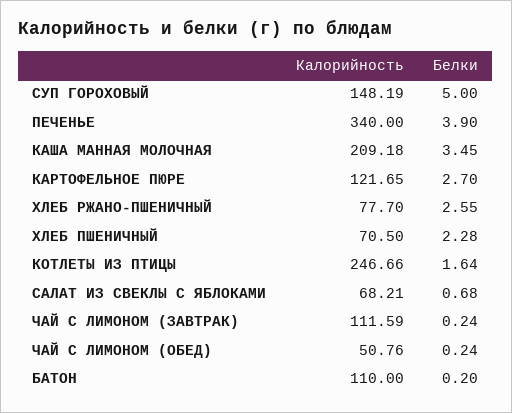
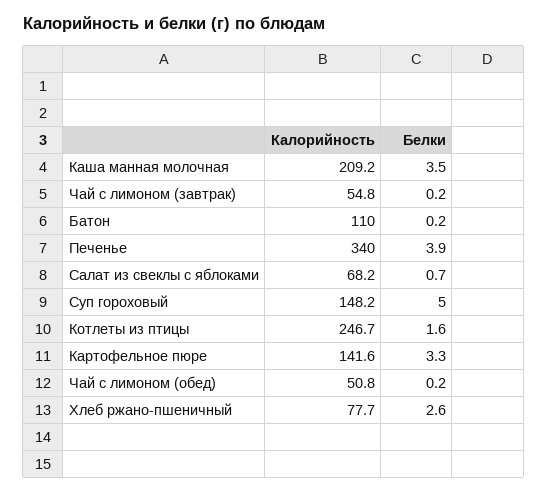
  {
    "Калорийность": {
      "СУП ГОРОХОВЫЙ": 148.19,
      "ПЕЧЕНЬЕ": 340,
      "КАША МАННАЯ МОЛОЧНАЯ": 209.18,
-     "КАРТОФЕЛЬНОЕ ПЮРЕ": 121.65,
+     "КАРТОФЕЛЬНОЕ ПЮРЕ": 141.6,
      "ХЛЕБ РЖАНО-ПШЕНИЧНЫЙ": 77.7,
-     "ХЛЕБ ПШЕНИЧНЫЙ": 70.5,
      "КОТЛЕТЫ ИЗ ПТИЦЫ": 246.66,
      "САЛАТ ИЗ СВЕКЛЫ С ЯБЛОКАМИ": 68.21,
-     "ЧАЙ С ЛИМОНОМ (ЗАВТРАК)": 111.59,
+     "ЧАЙ С ЛИМОНОМ (ЗАВТРАК)": 54.8,
      "ЧАЙ С ЛИМОНОМ (ОБЕД)": 50.76,
      "БАТОН": 110
    },
    "Белки": {
      "СУП ГОРОХОВЫЙ": 5,
      "ПЕЧЕНЬЕ": 3.9,
      "КАША МАННАЯ МОЛОЧНАЯ": 3.45,
-     "КАРТОФЕЛЬНОЕ ПЮРЕ": 2.7,
+     "КАРТОФЕЛЬНОЕ ПЮРЕ": 3.3,
      "ХЛЕБ РЖАНО-ПШЕНИЧНЫЙ": 2.55,
-     "ХЛЕБ ПШЕНИЧНЫЙ": 2.28,
      "КОТЛЕТЫ ИЗ ПТИЦЫ": 1.64,
      "САЛАТ ИЗ СВЕКЛЫ С ЯБЛОКАМИ": 0.68,
      "ЧАЙ С ЛИМОНОМ (ЗАВТРАК)": 0.24,
      "ЧАЙ С ЛИМОНОМ (ОБЕД)": 0.24,
      "БАТОН": 0.2
    }
  }

